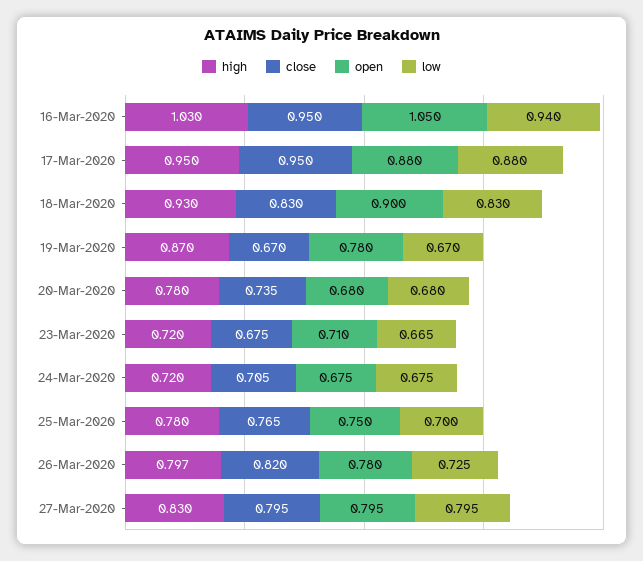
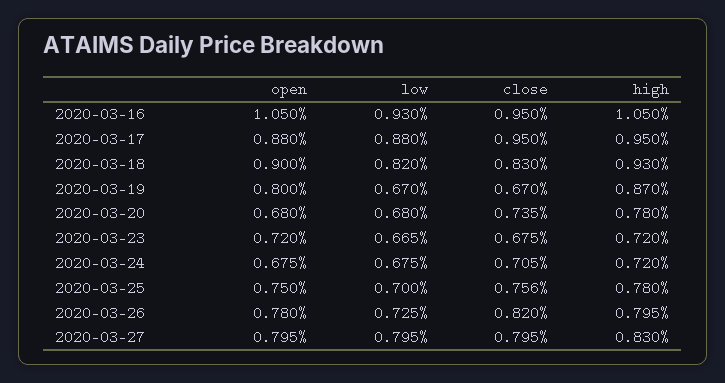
  {
    "high": {
-     "16-Mar-2020": 1.03,
+     "16-Mar-2020": 1.05,
      "17-Mar-2020": 0.95,
      "18-Mar-2020": 0.93,
      "19-Mar-2020": 0.87,
      "20-Mar-2020": 0.78,
      "23-Mar-2020": 0.72,
      "24-Mar-2020": 0.72,
      "25-Mar-2020": 0.78,
-     "26-Mar-2020": 0.797,
+     "26-Mar-2020": 0.795,
      "27-Mar-2020": 0.83
    },
    "close": {
      "16-Mar-2020": 0.95,
      "17-Mar-2020": 0.95,
      "18-Mar-2020": 0.83,
      "19-Mar-2020": 0.67,
      "20-Mar-2020": 0.735,
      "23-Mar-2020": 0.675,
      "24-Mar-2020": 0.705,
-     "25-Mar-2020": 0.765,
+     "25-Mar-2020": 0.756,
      "26-Mar-2020": 0.82,
      "27-Mar-2020": 0.795
    },
    "open": {
      "16-Mar-2020": 1.05,
      "17-Mar-2020": 0.88,
      "18-Mar-2020": 0.9,
-     "19-Mar-2020": 0.78,
+     "19-Mar-2020": 0.8,
      "20-Mar-2020": 0.68,
-     "23-Mar-2020": 0.71,
+     "23-Mar-2020": 0.72,
      "24-Mar-2020": 0.675,
      "25-Mar-2020": 0.75,
      "26-Mar-2020": 0.78,
      "27-Mar-2020": 0.795
    },
    "low": {
-     "16-Mar-2020": 0.94,
+     "16-Mar-2020": 0.93,
      "17-Mar-2020": 0.88,
-     "18-Mar-2020": 0.83,
+     "18-Mar-2020": 0.82,
      "19-Mar-2020": 0.67,
      "20-Mar-2020": 0.68,
      "23-Mar-2020": 0.665,
      "24-Mar-2020": 0.675,
      "25-Mar-2020": 0.7,
      "26-Mar-2020": 0.725,
      "27-Mar-2020": 0.795
    }
  }

